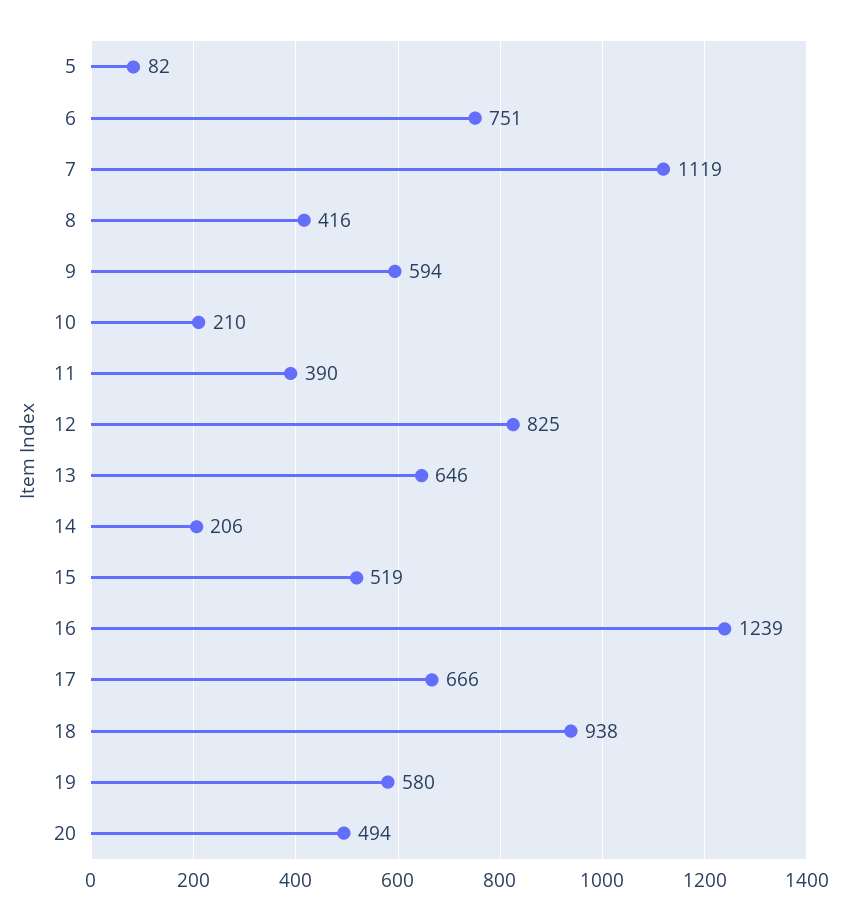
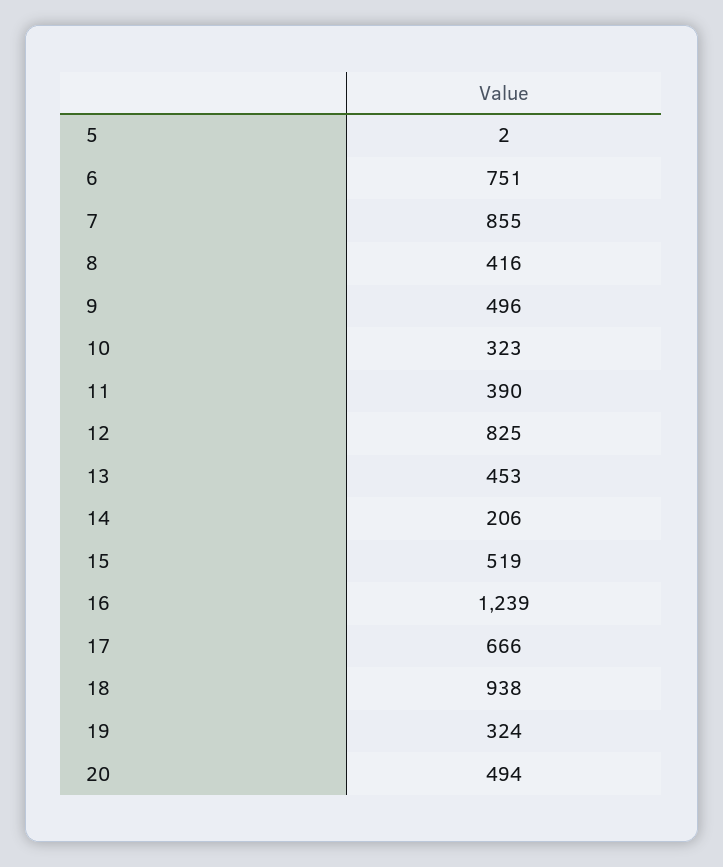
  {
-   "5": 82,
+   "5": 2,
    "6": 751,
-   "7": 1119,
+   "7": 855,
    "8": 416,
-   "9": 594,
+   "9": 496,
-   "10": 210,
+   "10": 323,
    "11": 390,
    "12": 825,
-   "13": 646,
+   "13": 453,
    "14": 206,
    "15": 519,
    "16": 1239,
    "17": 666,
    "18": 938,
-   "19": 580,
+   "19": 324,
    "20": 494
  }

